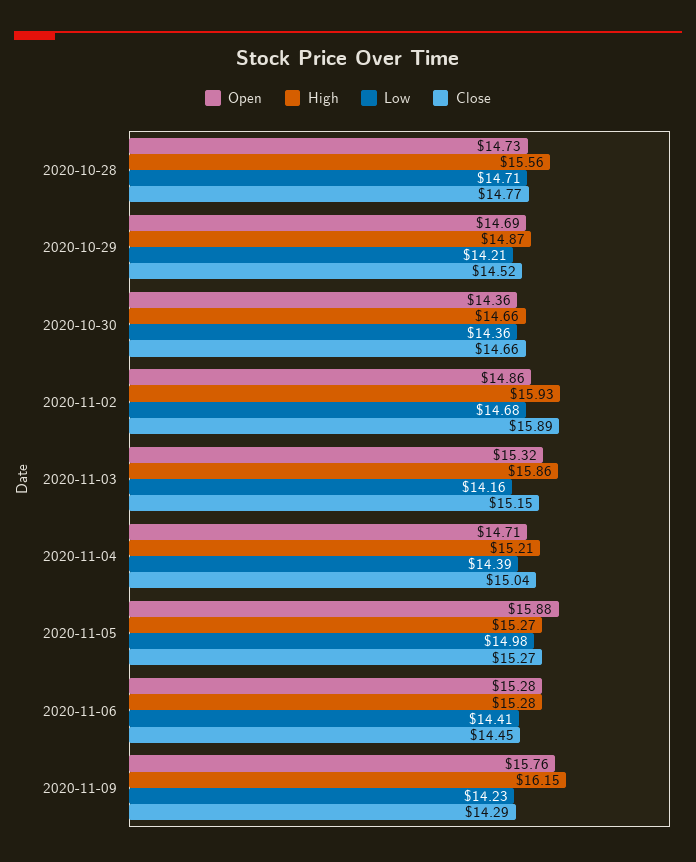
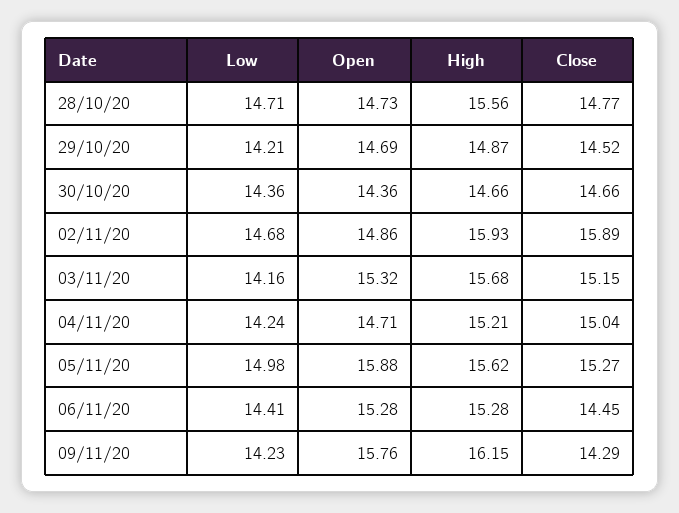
  {
    "Open": {
      "2020-10-28": 14.73,
      "2020-10-29": 14.69,
      "2020-10-30": 14.36,
      "2020-11-02": 14.86,
      "2020-11-03": 15.32,
      "2020-11-04": 14.71,
      "2020-11-05": 15.88,
      "2020-11-06": 15.28,
      "2020-11-09": 15.76
    },
    "High": {
      "2020-10-28": 15.56,
      "2020-10-29": 14.87,
      "2020-10-30": 14.66,
      "2020-11-02": 15.93,
-     "2020-11-03": 15.86,
+     "2020-11-03": 15.68,
      "2020-11-04": 15.21,
-     "2020-11-05": 15.27,
+     "2020-11-05": 15.62,
      "2020-11-06": 15.28,
      "2020-11-09": 16.15
    },
    "Low": {
      "2020-10-28": 14.71,
      "2020-10-29": 14.21,
      "2020-10-30": 14.36,
      "2020-11-02": 14.68,
      "2020-11-03": 14.16,
-     "2020-11-04": 14.39,
+     "2020-11-04": 14.24,
      "2020-11-05": 14.98,
      "2020-11-06": 14.41,
      "2020-11-09": 14.23
    },
    "Close": {
      "2020-10-28": 14.77,
      "2020-10-29": 14.52,
      "2020-10-30": 14.66,
      "2020-11-02": 15.89,
      "2020-11-03": 15.15,
      "2020-11-04": 15.04,
      "2020-11-05": 15.27,
      "2020-11-06": 14.45,
      "2020-11-09": 14.29
    }
  }

